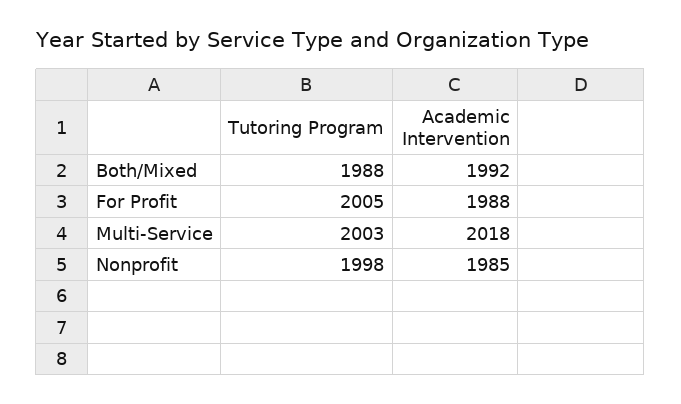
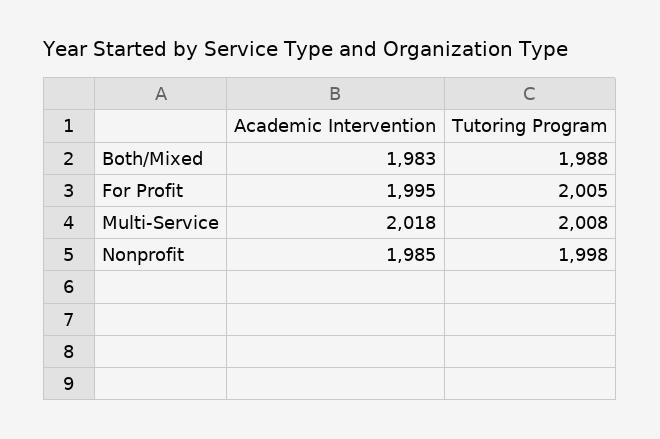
  {
    "Tutoring Program": {
      "Both/Mixed": 1988,
      "For Profit": 2005,
-     "Multi-Service": 2003,
+     "Multi-Service": 2008,
      "Nonprofit": 1998
    },
    "Academic Intervention": {
-     "Both/Mixed": 1992,
+     "Both/Mixed": 1983,
-     "For Profit": 1988,
+     "For Profit": 1995,
      "Multi-Service": 2018,
      "Nonprofit": 1985
    }
  }

